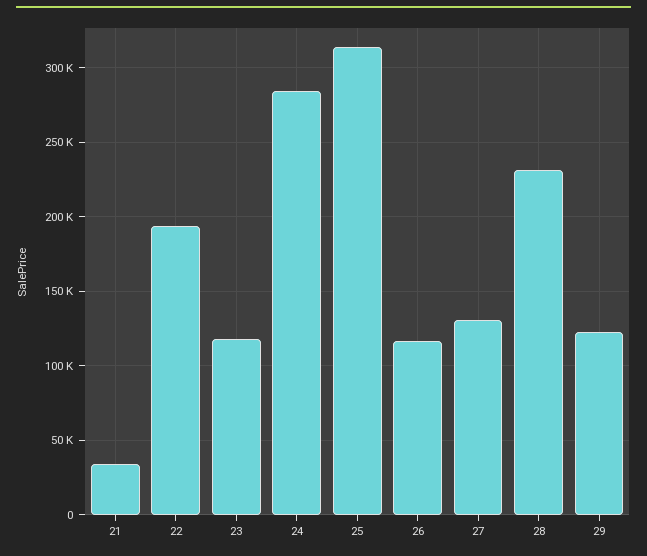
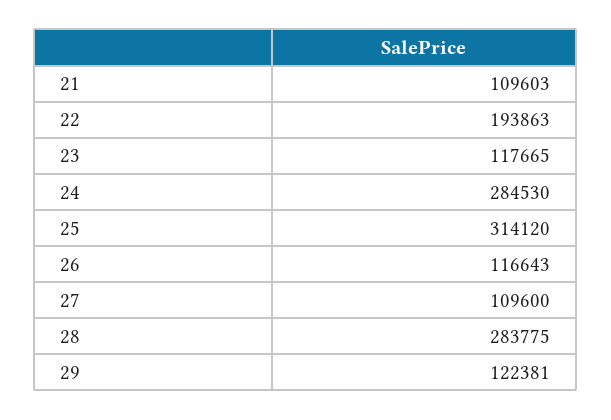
  {
-   "21": 35000,
+   "21": 109603,
    "22": 193863,
    "23": 117665,
    "24": 284530,
    "25": 314120,
    "26": 116643,
-   "27": 130000,
+   "27": 109600,
-   "28": 230000,
+   "28": 283775,
    "29": 122381
  }

